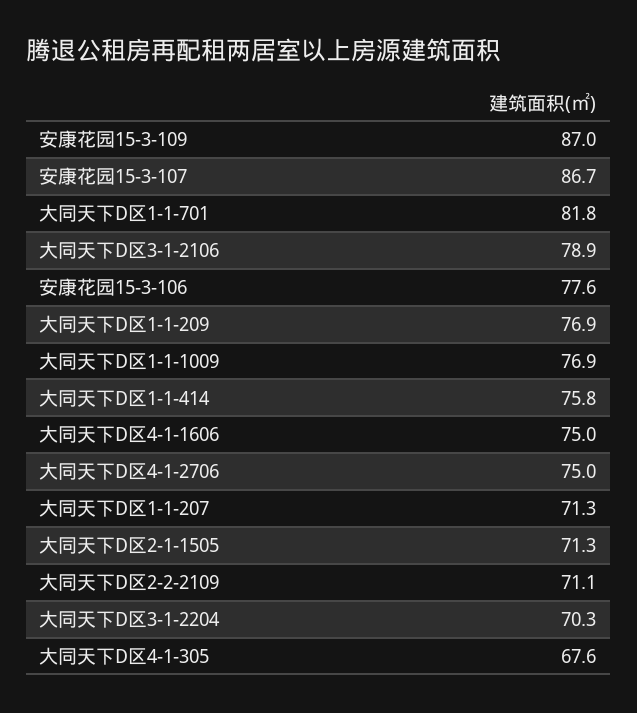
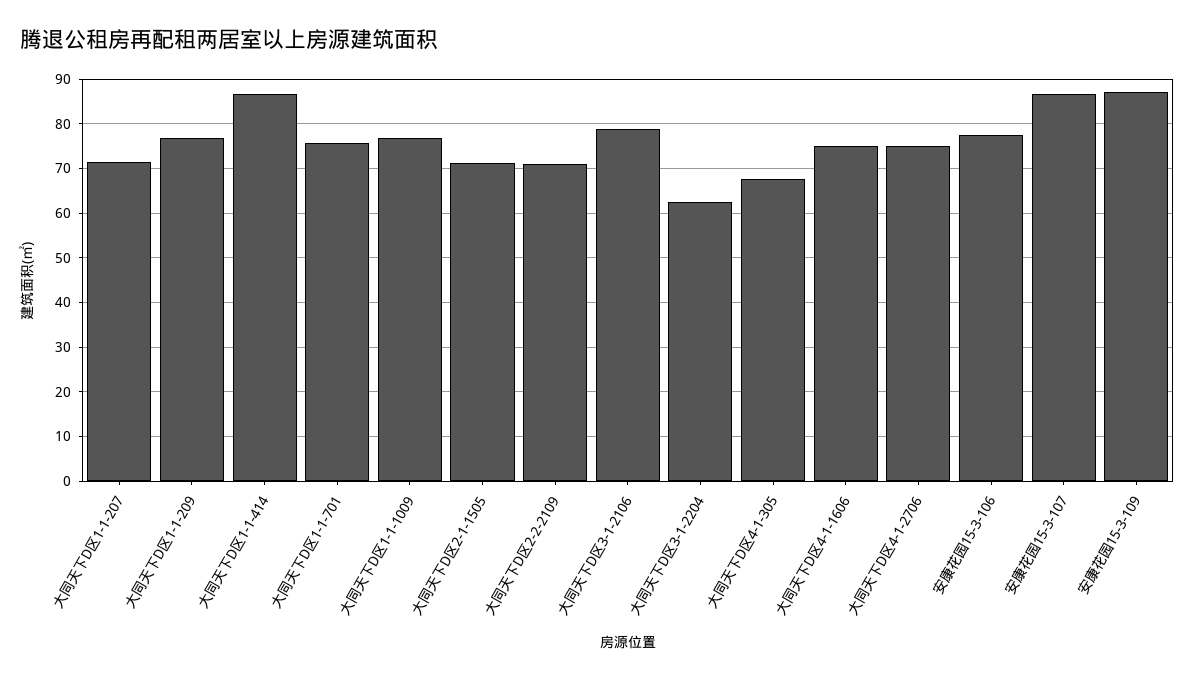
  {
    "安康花园15-3-109": 87,
    "安康花园15-3-107": 86.7,
-   "大同天下D区1-1-701": 81.8,
+   "大同天下D区1-1-701": 76,
    "大同天下D区3-1-2106": 78.9,
    "安康花园15-3-106": 77.6,
    "大同天下D区1-1-209": 76.9,
    "大同天下D区1-1-1009": 76.9,
-   "大同天下D区1-1-414": 75.8,
+   "大同天下D区1-1-414": 86,
    "大同天下D区4-1-1606": 75,
    "大同天下D区4-1-2706": 75,
    "大同天下D区1-1-207": 71.3,
    "大同天下D区2-1-1505": 71.3,
    "大同天下D区2-2-2109": 71.1,
-   "大同天下D区3-1-2204": 70.3,
+   "大同天下D区3-1-2204": 62,
    "大同天下D区4-1-305": 67.6
  }

